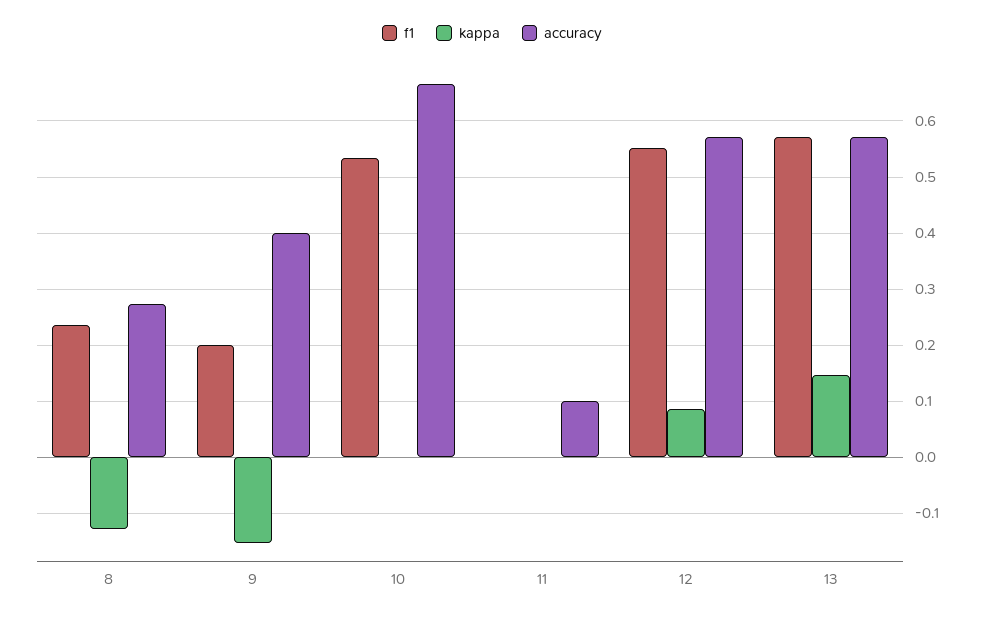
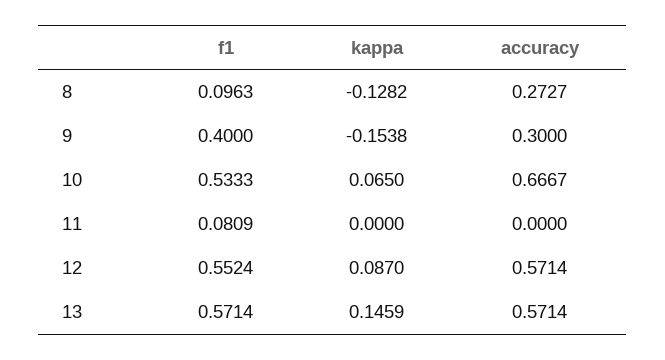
  {
    "f1": {
-     "8": 0.24,
+     "8": 0.0963,
-     "9": 0.2,
+     "9": 0.4,
      "10": 0.5333,
-     "11": 0,
+     "11": 0.0809,
      "12": 0.5524,
      "13": 0.5714
    },
    "kappa": {
      "8": -0.1282,
      "9": -0.1538,
-     "10": 0,
+     "10": 0.065,
      "11": 0,
      "12": 0.087,
      "13": 0.1459
    },
    "accuracy": {
      "8": 0.2727,
-     "9": 0.4,
+     "9": 0.3,
      "10": 0.6667,
-     "11": 0.1,
+     "11": 0,
      "12": 0.5714,
      "13": 0.5714
    }
  }

